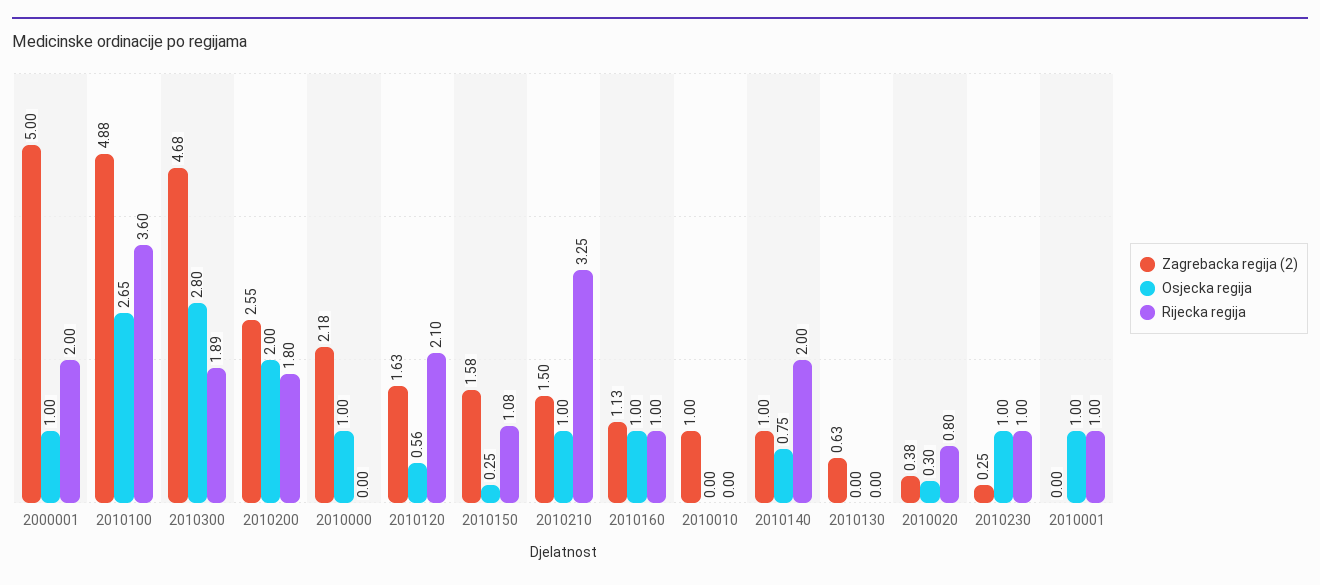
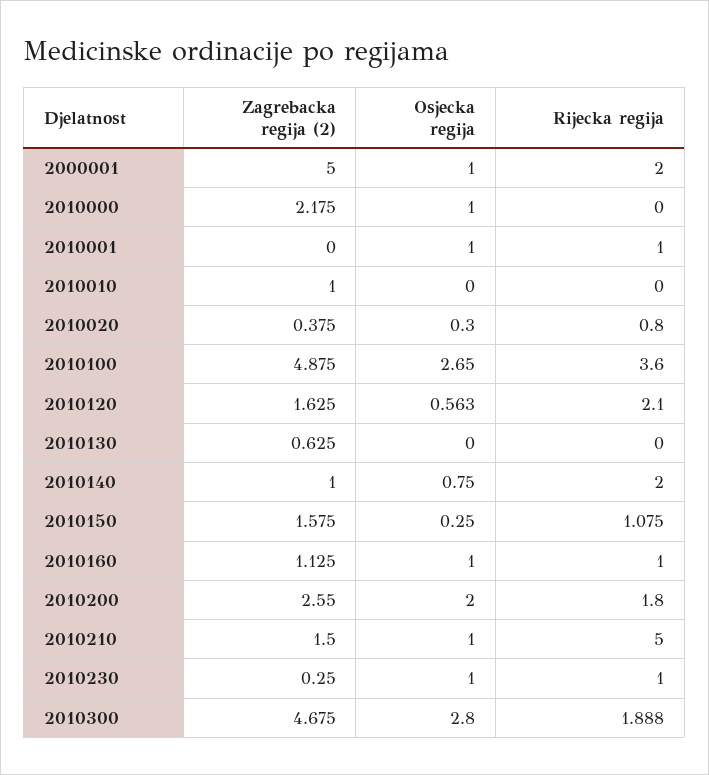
  {
    "Zagrebacka regija (2)": {
      "2000001": 5,
      "2010100": 4.875,
      "2010300": 4.675,
      "2010200": 2.55,
      "2010000": 2.175,
      "2010120": 1.625,
      "2010150": 1.575,
      "2010210": 1.5,
      "2010160": 1.125,
      "2010010": 1,
      "2010140": 1,
      "2010130": 0.625,
      "2010020": 0.375,
      "2010230": 0.25,
      "2010001": 0
    },
    "Osjecka regija": {
      "2000001": 1,
      "2010100": 2.65,
      "2010300": 2.8,
      "2010200": 2,
      "2010000": 1,
      "2010120": 0.563,
      "2010150": 0.25,
      "2010210": 1,
      "2010160": 1,
      "2010010": 0,
      "2010140": 0.75,
      "2010130": 0,
      "2010020": 0.3,
      "2010230": 1,
      "2010001": 1
    },
    "Rijecka regija": {
      "2000001": 2,
      "2010100": 3.6,
      "2010300": 1.888,
      "2010200": 1.8,
      "2010000": 0,
      "2010120": 2.1,
      "2010150": 1.075,
-     "2010210": 3.25,
+     "2010210": 5,
      "2010160": 1,
      "2010010": 0,
      "2010140": 2,
      "2010130": 0,
      "2010020": 0.8,
      "2010230": 1,
      "2010001": 1
    }
  }

